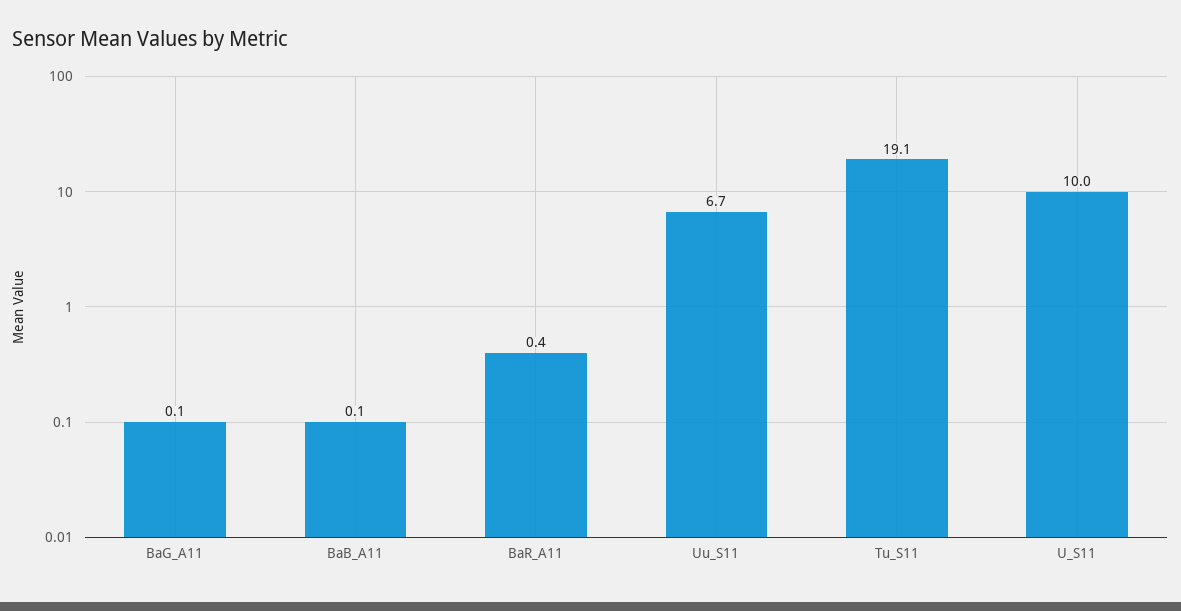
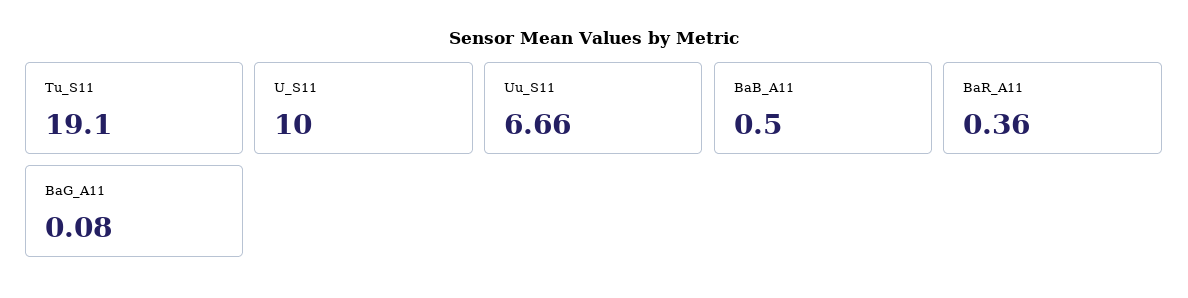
  {
    "BaG_A11": 0.08,
-   "BaB_A11": 0.1,
+   "BaB_A11": 0.5,
    "BaR_A11": 0.36,
    "Uu_S11": 6.66,
    "Tu_S11": 19.1,
    "U_S11": 10
  }

